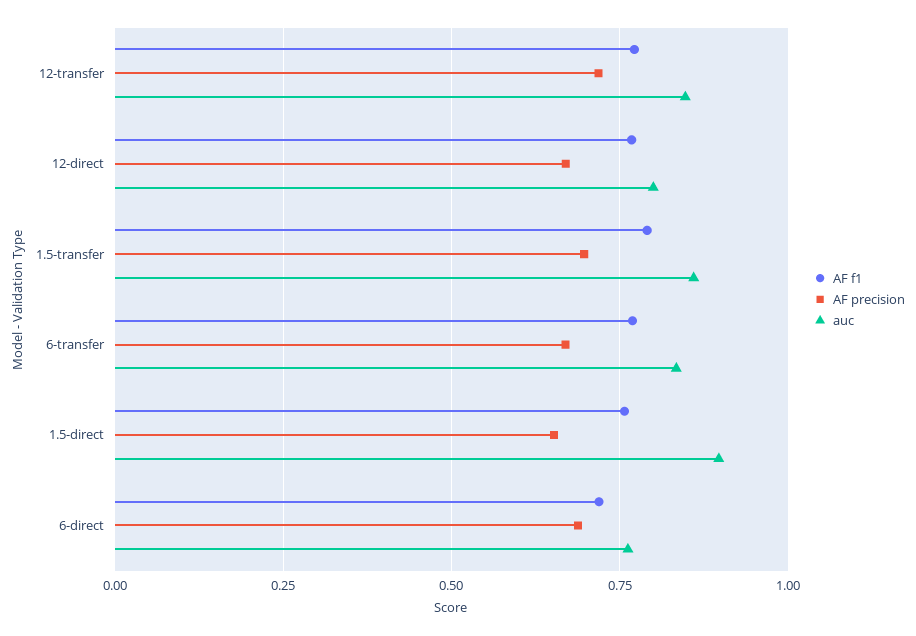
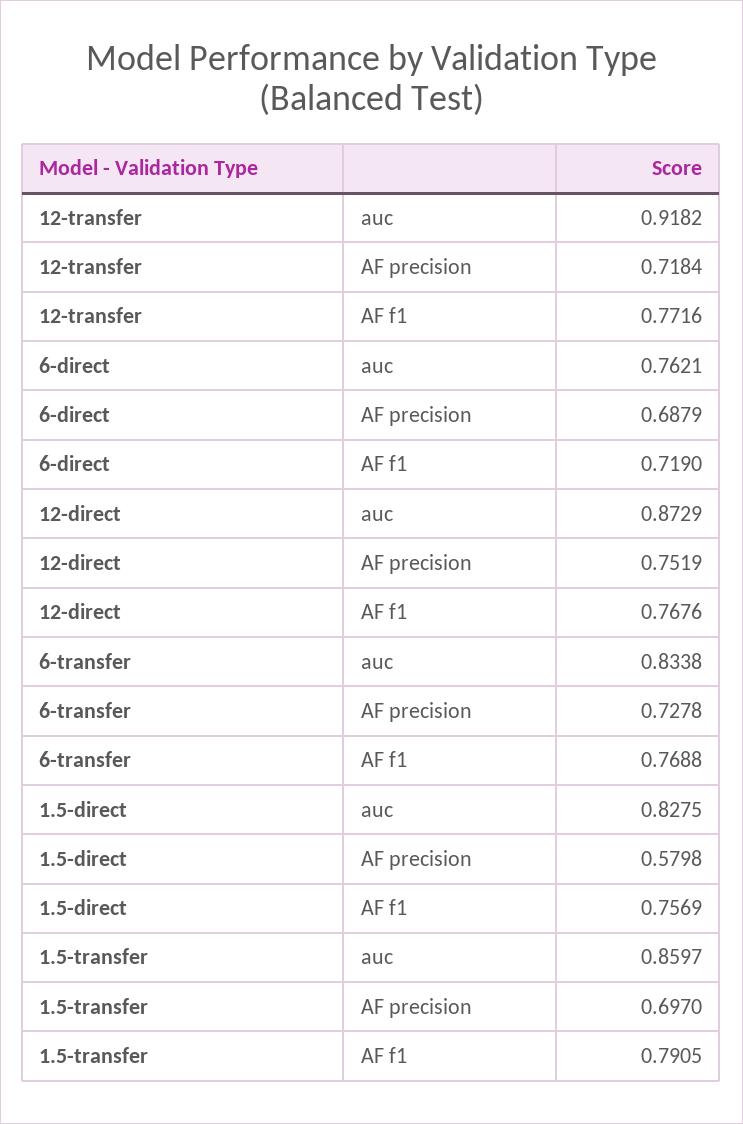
  {
    "AF f1": {
      "12-transfer": 0.7716,
      "12-direct": 0.7676,
      "1.5-transfer": 0.7905,
      "6-transfer": 0.7688,
      "1.5-direct": 0.7569,
      "6-direct": 0.719
    },
    "AF precision": {
      "12-transfer": 0.7184,
-     "12-direct": 0.675,
+     "12-direct": 0.7519,
      "1.5-transfer": 0.697,
-     "6-transfer": 0.675,
+     "6-transfer": 0.7278,
-     "1.5-direct": 0.65,
+     "1.5-direct": 0.5798,
      "6-direct": 0.6879
    },
    "auc": {
-     "12-transfer": 0.85,
+     "12-transfer": 0.9182,
-     "12-direct": 0.8,
+     "12-direct": 0.8729,
      "1.5-transfer": 0.8597,
      "6-transfer": 0.8338,
-     "1.5-direct": 0.9,
+     "1.5-direct": 0.8275,
      "6-direct": 0.7621
    }
  }

